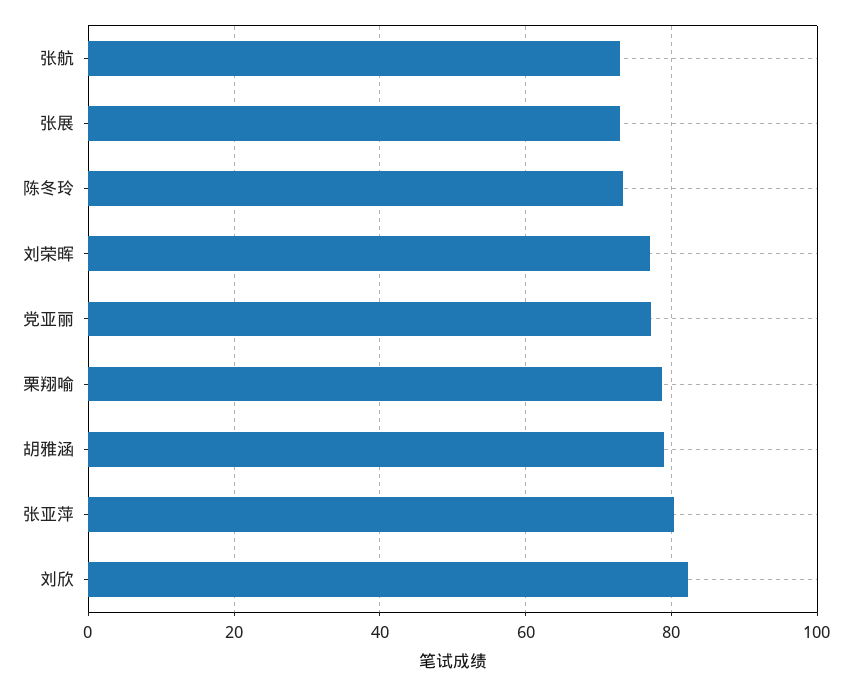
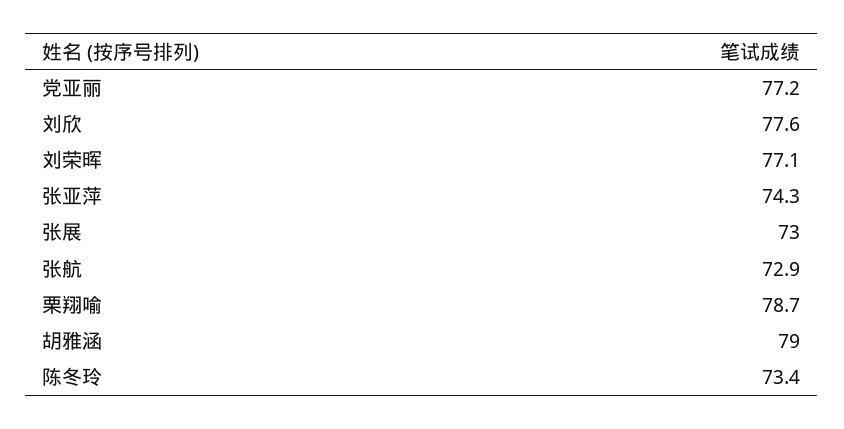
  {
    "张航": 72.9,
    "张展": 73,
    "陈冬玲": 73.4,
    "刘荣晖": 77.1,
    "党亚丽": 77.2,
    "栗翔喻": 78.7,
    "胡雅涵": 79,
-   "张亚萍": 80,
+   "张亚萍": 74.3,
-   "刘欣": 82
+   "刘欣": 77.6
  }

